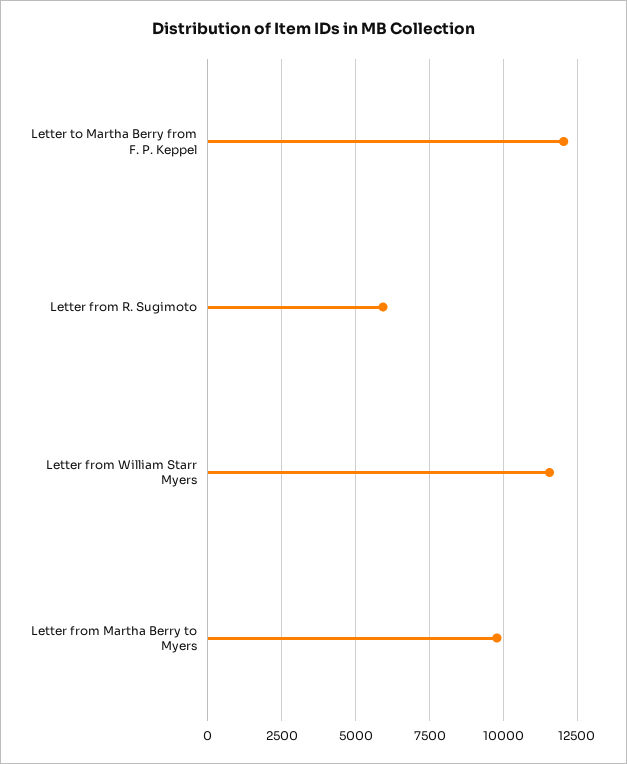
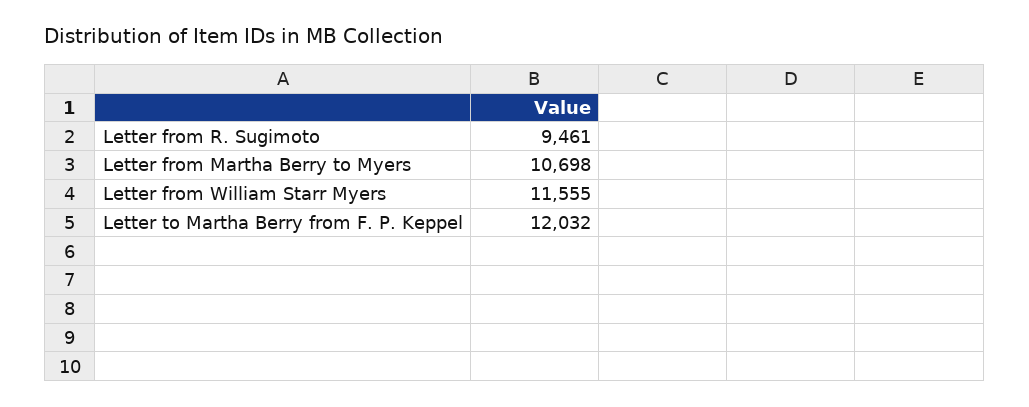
  {
    "Letter to Martha Berry from F. P. Keppel": 12032,
-   "Letter from R. Sugimoto": 6000,
+   "Letter from R. Sugimoto": 9461,
    "Letter from William Starr Myers": 11555,
-   "Letter from Martha Berry to Myers": 9750
+   "Letter from Martha Berry to Myers": 10698
  }

